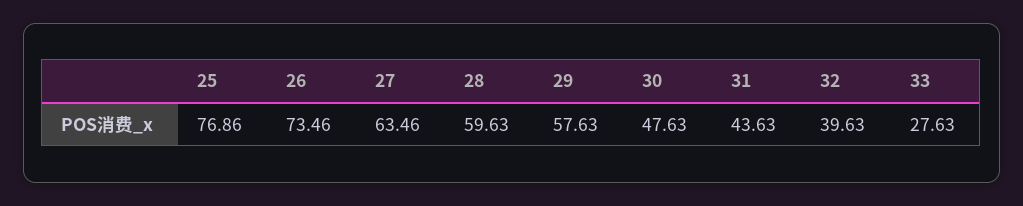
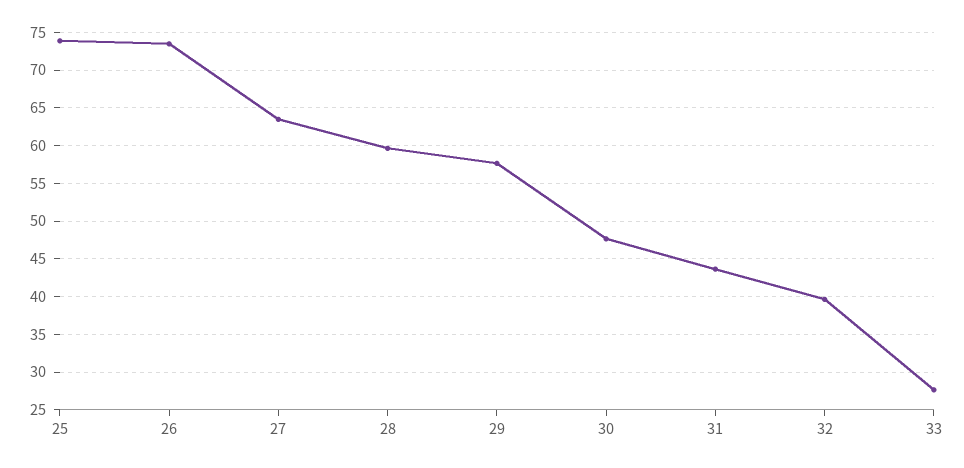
  {
-   "25": 76.86,
+   "25": 74,
    "26": 73.46,
    "27": 63.46,
    "28": 59.63,
    "29": 57.63,
    "30": 47.63,
    "31": 43.63,
    "32": 39.63,
    "33": 27.63
  }

